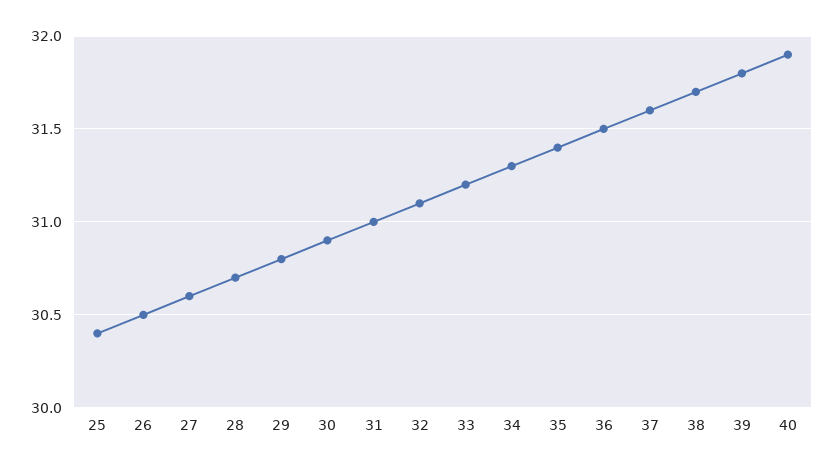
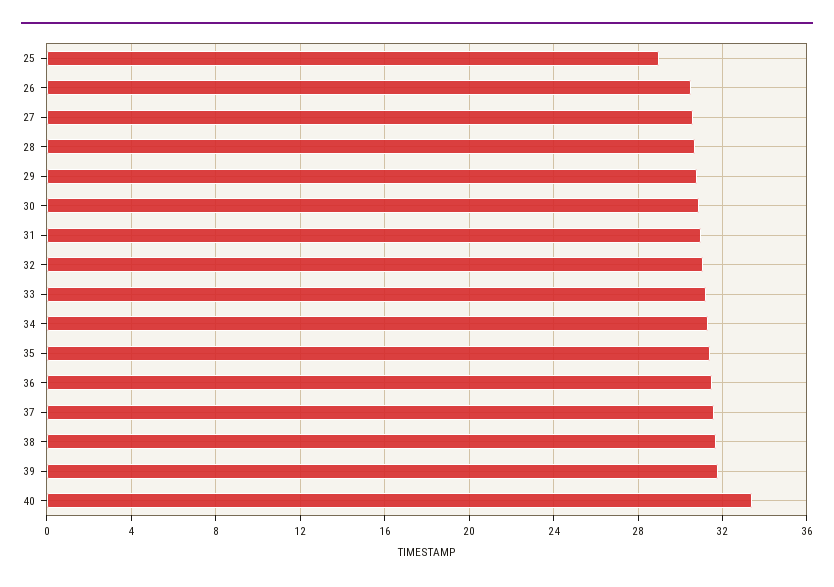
  {
-   "25": 30.4,
+   "25": 29,
    "26": 30.5,
    "27": 30.6,
    "28": 30.7,
    "29": 30.8,
    "30": 30.9,
    "31": 31,
    "32": 31.1,
    "33": 31.2,
    "34": 31.3,
    "35": 31.4,
    "36": 31.5,
    "37": 31.6,
    "38": 31.7,
    "39": 31.8,
-   "40": 31.9
+   "40": 33.5
  }

